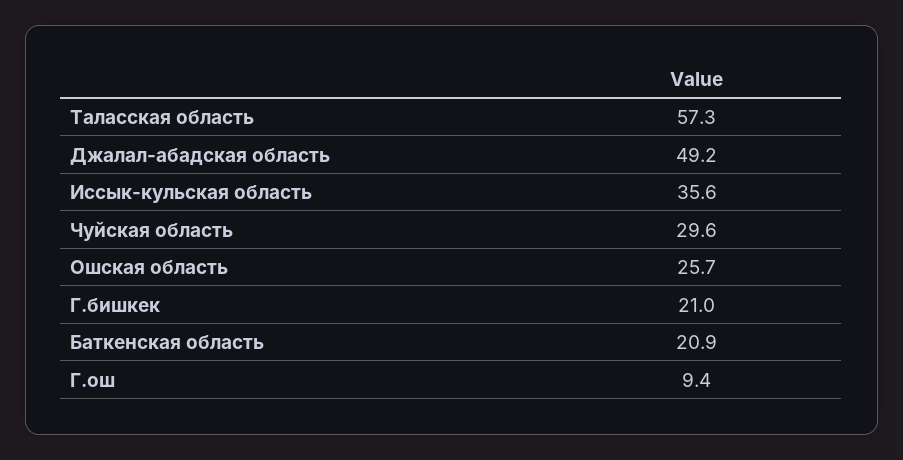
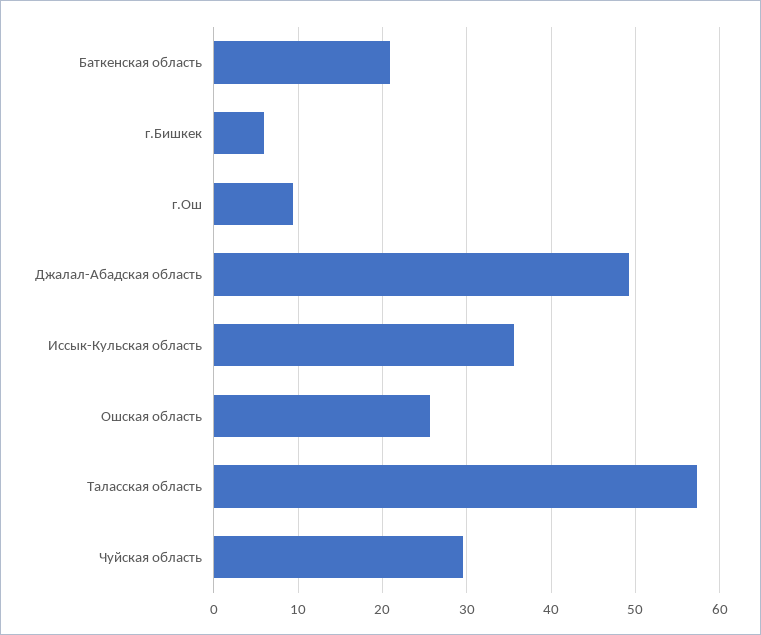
  {
    "Таласская область": 57.3,
    "Джалал-абадская область": 49.2,
    "Иссык-кульская область": 35.6,
    "Чуйская область": 29.6,
    "Ошская область": 25.7,
-   "Г.бишкек": 21,
+   "Г.бишкек": 6,
    "Баткенская область": 20.9,
    "Г.ош": 9.4
  }

